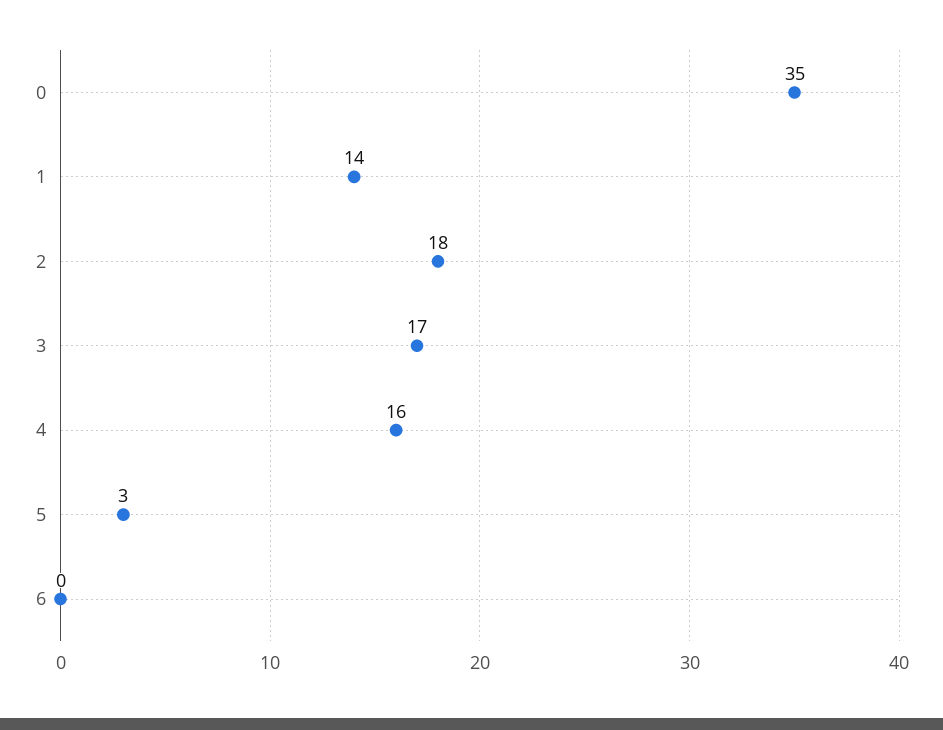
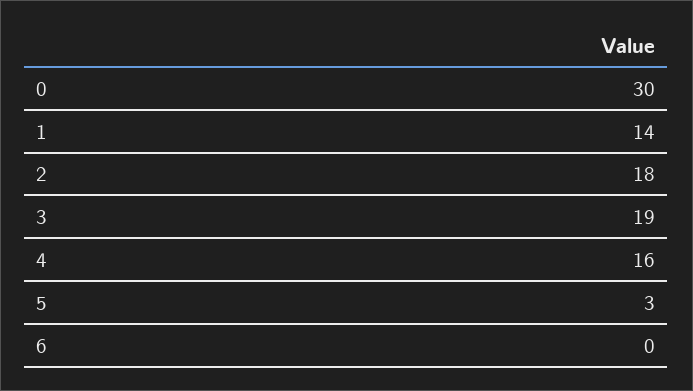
  {
-   "0": 35,
+   "0": 30,
    "1": 14,
    "2": 18,
-   "3": 17,
+   "3": 19,
    "4": 16,
    "5": 3,
    "6": 0
  }

